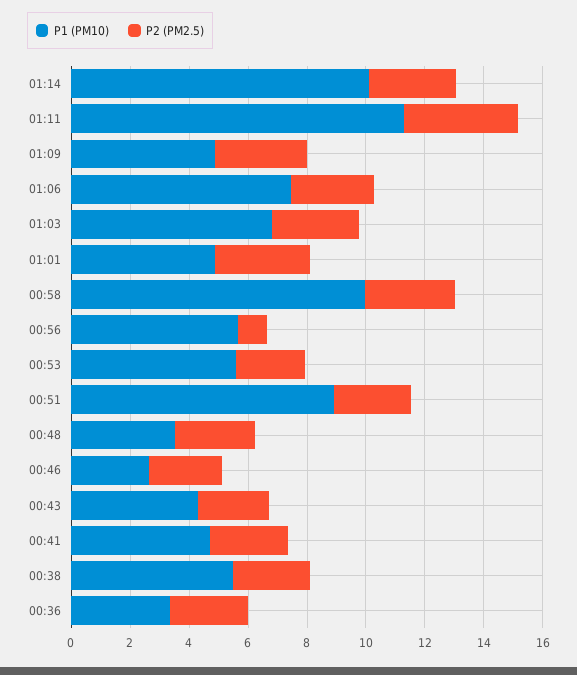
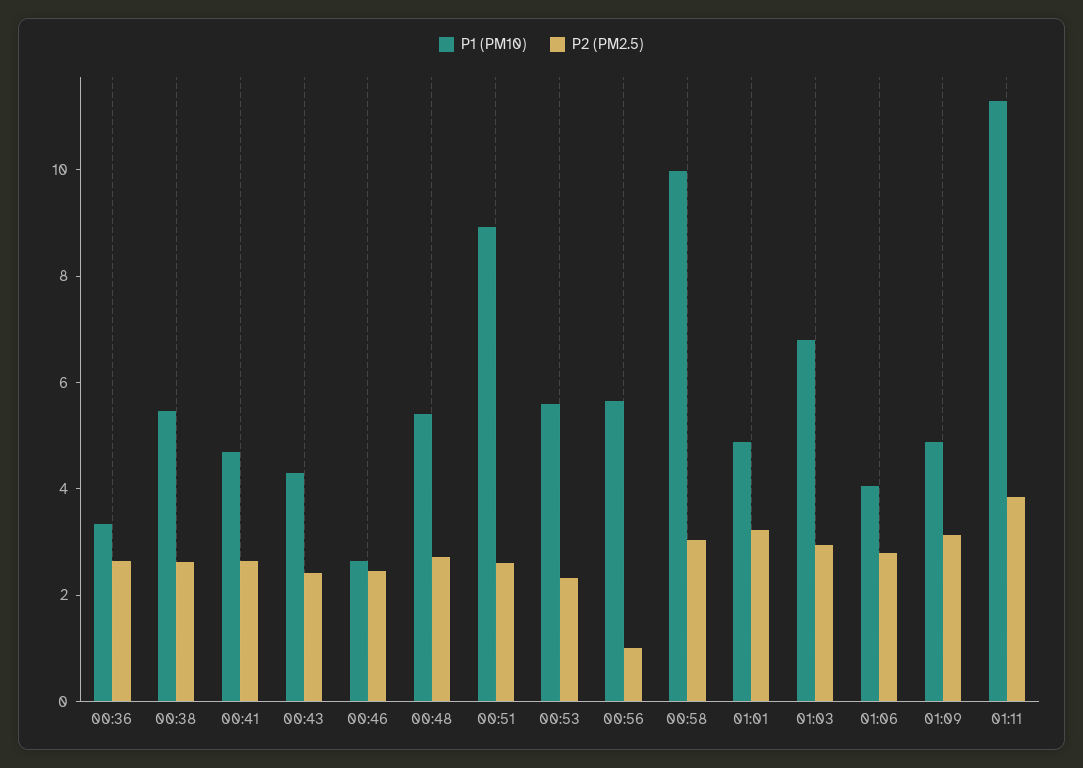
  {
    "P1 (PM10)": {
-     "01:14": 10,
      "01:11": 11.5,
      "01:09": 5,
-     "01:06": 7.5,
+     "01:06": 4,
      "01:03": 7,
      "01:01": 5,
      "00:58": 10,
      "00:56": 5.5,
      "00:53": 5.5,
      "00:51": 9,
-     "00:48": 3.5,
+     "00:48": 5.5,
      "00:46": 2.5,
      "00:43": 4.5,
      "00:41": 4.5,
      "00:38": 5.5,
      "00:36": 3.5
    },
    "P2 (PM2.5)": {
-     "01:14": 3,
      "01:11": 4,
      "01:09": 3,
      "01:06": 3,
      "01:03": 3,
      "01:01": 3,
      "00:58": 3,
      "00:56": 1,
      "00:53": 2.5,
      "00:51": 2.5,
      "00:48": 2.5,
      "00:46": 2.5,
      "00:43": 2.5,
      "00:41": 2.5,
      "00:38": 2.5,
      "00:36": 2.5
    }
  }

